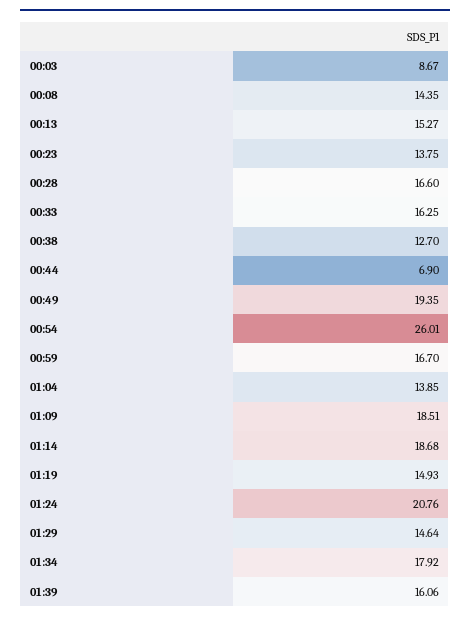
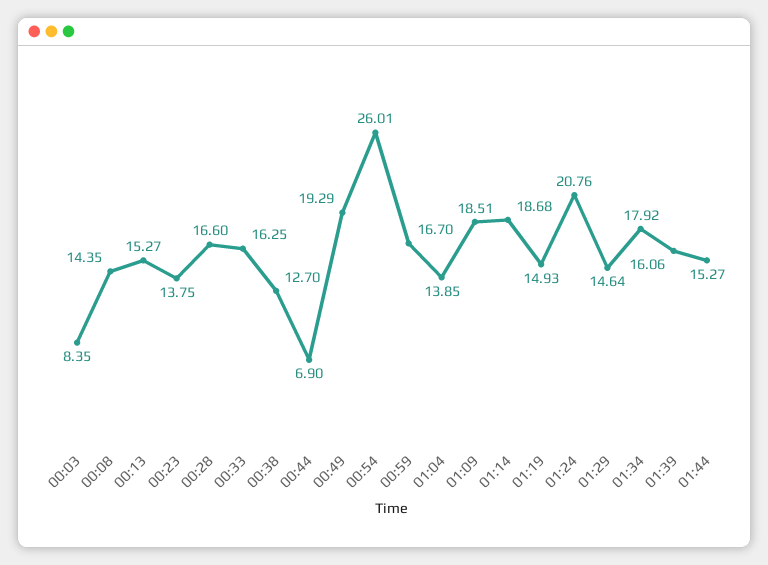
  {
-   "00:03": 8.67,
+   "00:03": 8.35,
    "00:08": 14.35,
    "00:13": 15.27,
    "00:23": 13.75,
    "00:28": 16.6,
    "00:33": 16.25,
    "00:38": 12.7,
    "00:44": 6.9,
-   "00:49": 19.35,
+   "00:49": 19.29,
    "00:54": 26.01,
    "00:59": 16.7,
    "01:04": 13.85,
    "01:09": 18.51,
    "01:14": 18.68,
    "01:19": 14.93,
    "01:24": 20.76,
    "01:29": 14.64,
    "01:34": 17.92,
-   "01:39": 16.06
+   "01:39": 16.06,
+   "01:44": 15.27
  }

